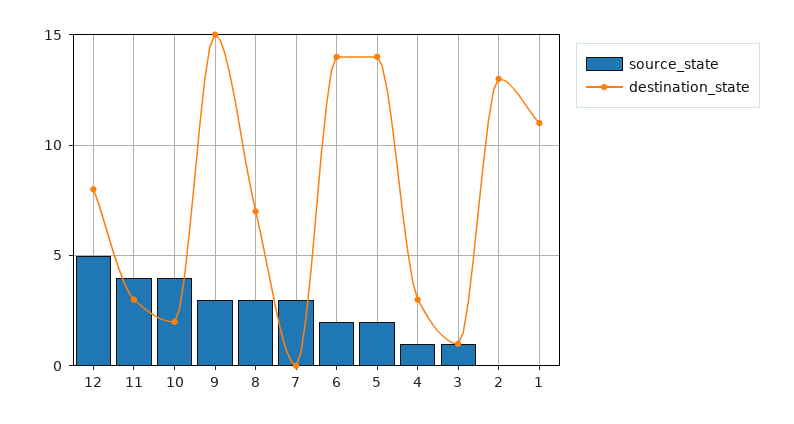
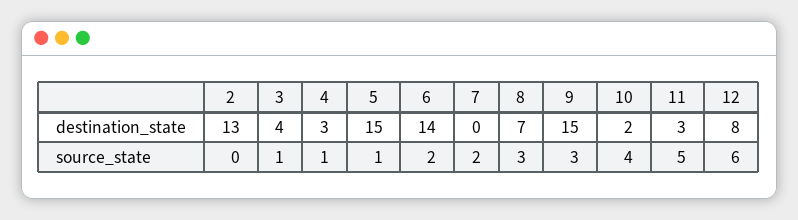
  {
    "source_state": {
-     "12": 5,
+     "12": 6,
-     "11": 4,
+     "11": 5,
      "10": 4,
      "9": 3,
      "8": 3,
-     "7": 3,
+     "7": 2,
      "6": 2,
-     "5": 2,
+     "5": 1,
      "4": 1,
      "3": 1,
-     "2": 0,
+     "2": 0
-     "1": 0
    },
    "destination_state": {
      "12": 8,
      "11": 3,
      "10": 2,
      "9": 15,
      "8": 7,
      "7": 0,
      "6": 14,
-     "5": 14,
+     "5": 15,
      "4": 3,
-     "3": 1,
+     "3": 4,
-     "2": 13,
+     "2": 13
-     "1": 11
    }
  }

